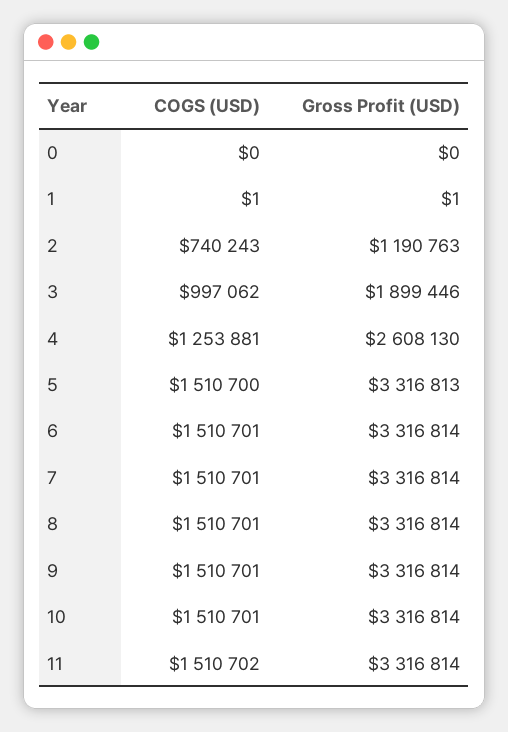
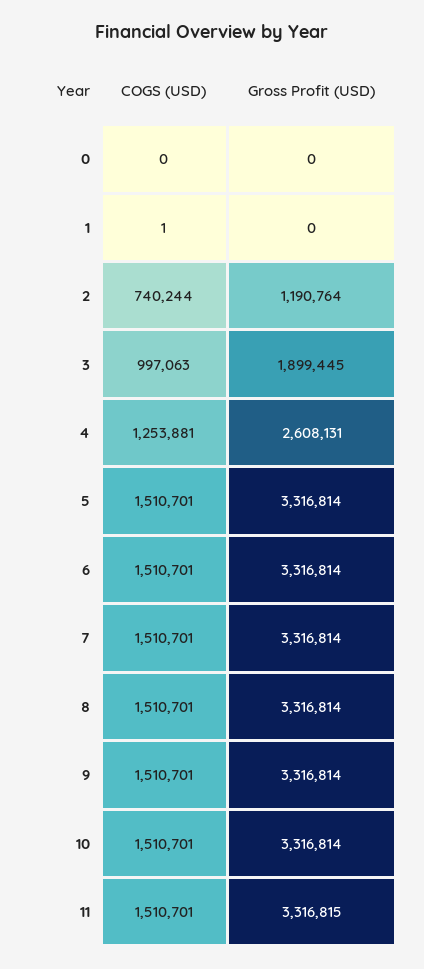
  {
    "COGS (USD)": {
      "0": 0,
      "1": 1,
-     "2": 740243,
+     "2": 740244,
-     "3": 997062,
+     "3": 997063,
      "4": 1253881,
-     "5": 1510700,
+     "5": 1510701,
      "6": 1510701,
      "7": 1510701,
      "8": 1510701,
      "9": 1510701,
      "10": 1510701,
-     "11": 1510702
+     "11": 1510701
    },
    "Gross Profit (USD)": {
      "0": 0,
-     "1": 1,
+     "1": 0,
-     "2": 1190763,
+     "2": 1190764,
-     "3": 1899446,
+     "3": 1899445,
-     "4": 2608130,
+     "4": 2608131,
-     "5": 3316813,
+     "5": 3316814,
      "6": 3316814,
      "7": 3316814,
      "8": 3316814,
      "9": 3316814,
      "10": 3316814,
-     "11": 3316814
+     "11": 3316815
    }
  }

